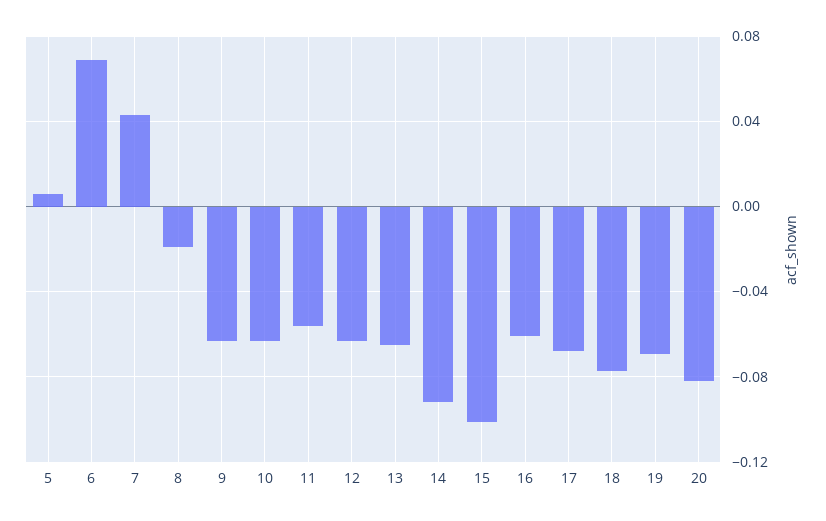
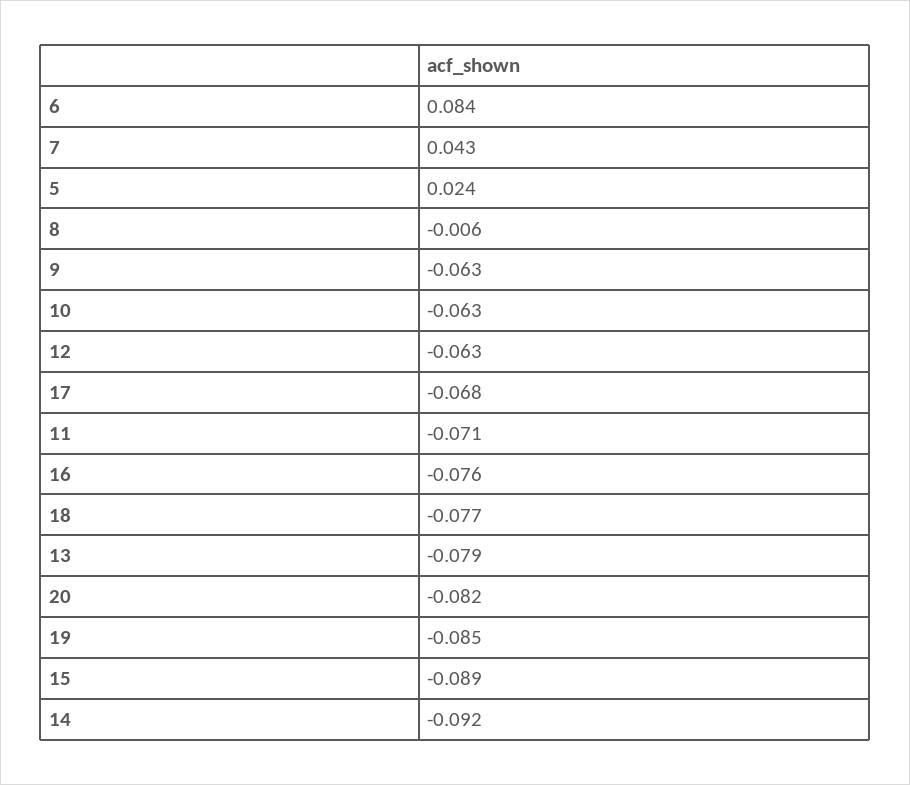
  {
-   "5": 0.005,
+   "5": 0.024,
-   "6": 0.07,
+   "6": 0.084,
    "7": 0.043,
-   "8": -0.02,
+   "8": -0.006,
    "9": -0.063,
    "10": -0.063,
-   "11": -0.055,
+   "11": -0.071,
    "12": -0.063,
-   "13": -0.065,
+   "13": -0.079,
    "14": -0.092,
-   "15": -0.1,
+   "15": -0.089,
-   "16": -0.06,
+   "16": -0.076,
    "17": -0.068,
    "18": -0.077,
-   "19": -0.07,
+   "19": -0.085,
    "20": -0.082
  }

